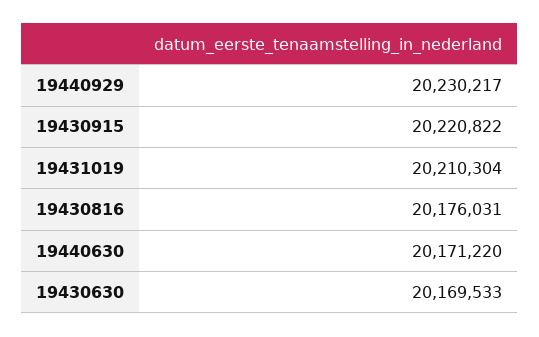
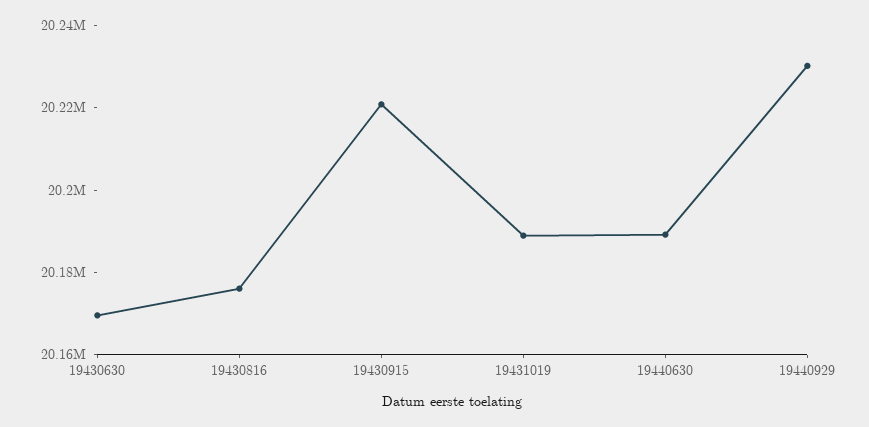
  {
    "19440929": 20230217,
    "19430915": 20220822,
-   "19431019": 20210304,
+   "19431019": 20190000,
    "19430816": 20176031,
-   "19440630": 20171220,
+   "19440630": 20190000,
    "19430630": 20169533
  }

